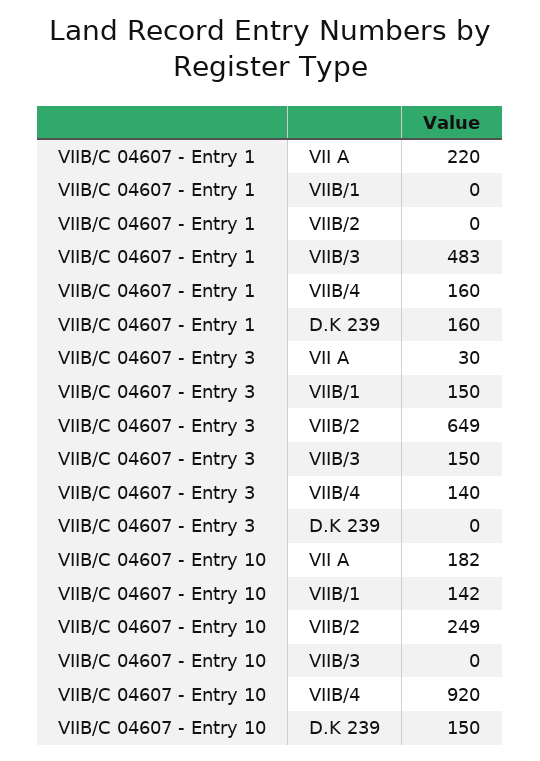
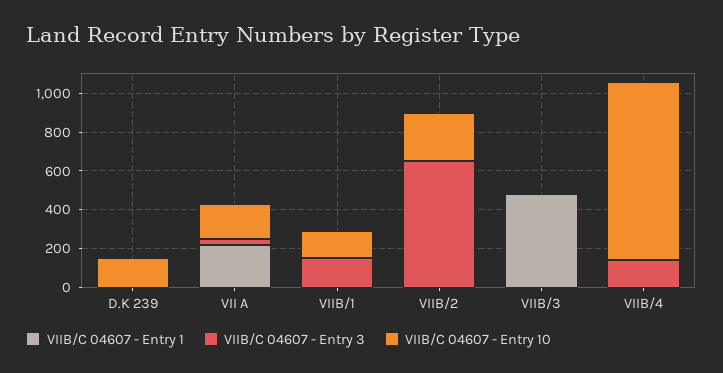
  {
    "VIIB/C 04607 - Entry 1": {
      "VII A": 220,
      "VIIB/1": 0,
      "VIIB/2": 0,
      "VIIB/3": 483,
-     "VIIB/4": 160,
+     "VIIB/4": 0,
-     "D.K 239": 160
+     "D.K 239": 0
    },
    "VIIB/C 04607 - Entry 3": {
      "VII A": 30,
      "VIIB/1": 150,
      "VIIB/2": 649,
-     "VIIB/3": 150,
+     "VIIB/3": 0,
      "VIIB/4": 140,
      "D.K 239": 0
    },
    "VIIB/C 04607 - Entry 10": {
      "VII A": 182,
      "VIIB/1": 142,
      "VIIB/2": 249,
      "VIIB/3": 0,
      "VIIB/4": 920,
      "D.K 239": 150
    }
  }

